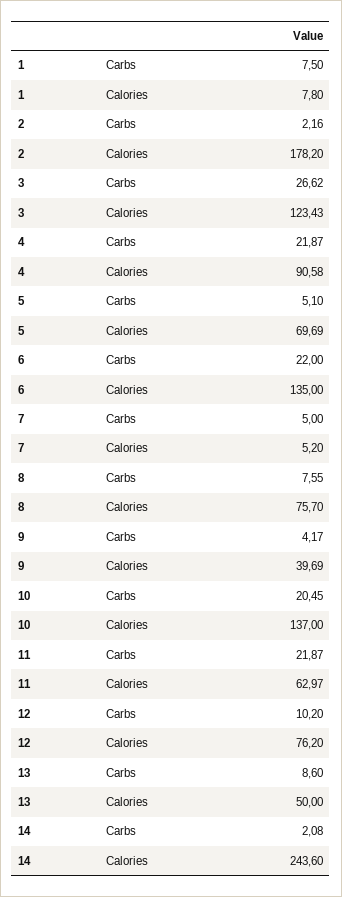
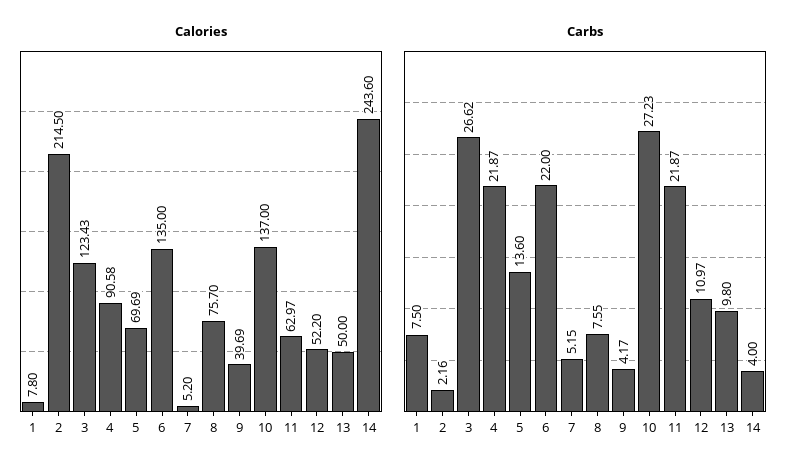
  {
    "Carbs": {
      "1": 7.5,
      "2": 2.16,
      "3": 26.62,
      "4": 21.87,
-     "5": 5.1,
+     "5": 13.6,
      "6": 22,
-     "7": 5,
+     "7": 5.15,
      "8": 7.55,
      "9": 4.17,
-     "10": 20.45,
+     "10": 27.23,
      "11": 21.87,
-     "12": 10.2,
+     "12": 10.97,
-     "13": 8.6,
+     "13": 9.8,
-     "14": 2.08
+     "14": 4
    },
    "Calories": {
      "1": 7.8,
-     "2": 178.2,
+     "2": 214.5,
      "3": 123.43,
      "4": 90.58,
      "5": 69.69,
      "6": 135,
      "7": 5.2,
      "8": 75.7,
      "9": 39.69,
      "10": 137,
      "11": 62.97,
-     "12": 76.2,
+     "12": 52.2,
      "13": 50,
      "14": 243.6
    }
  }

